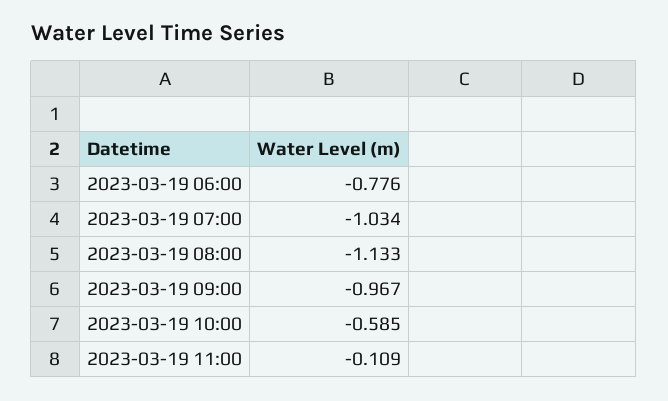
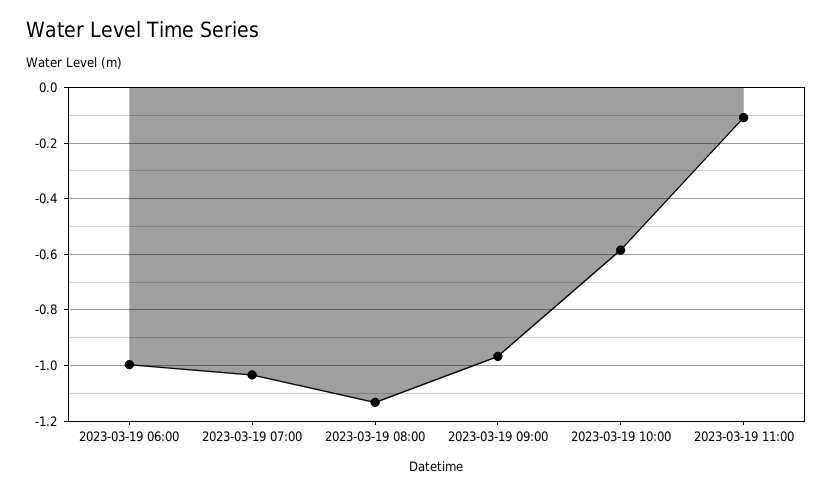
  {
-   "2023-03-19 06:00": -0.776,
+   "2023-03-19 06:00": -1,
    "2023-03-19 07:00": -1.034,
    "2023-03-19 08:00": -1.133,
    "2023-03-19 09:00": -0.967,
    "2023-03-19 10:00": -0.585,
    "2023-03-19 11:00": -0.109
  }

